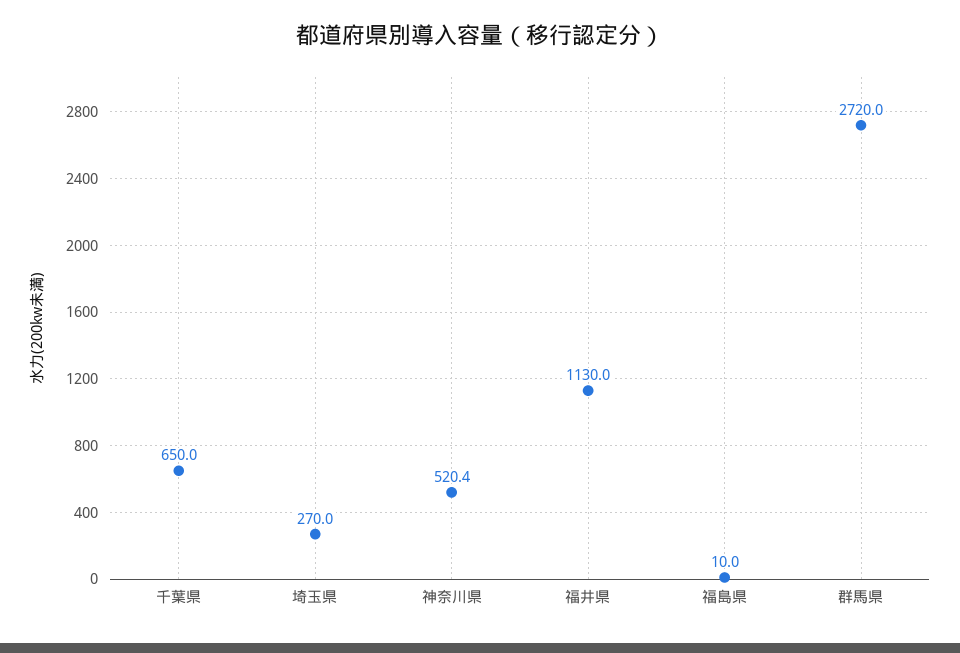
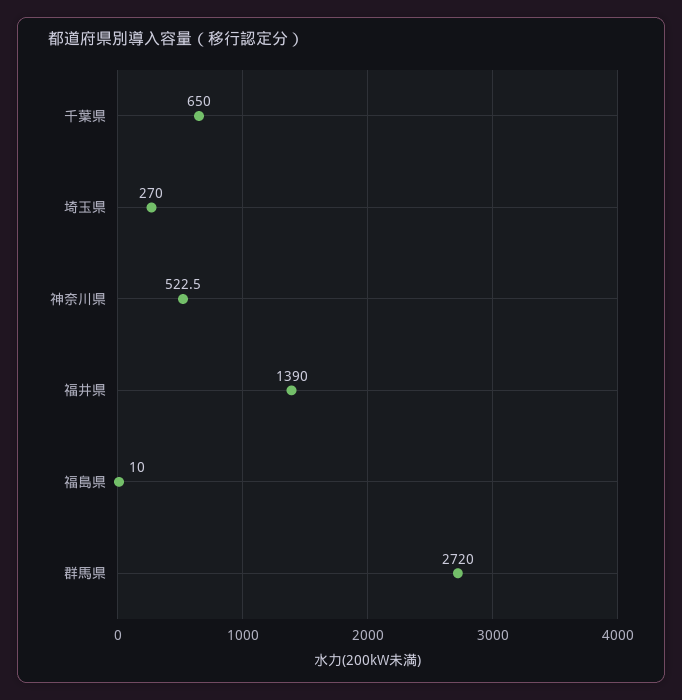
  {
    "千葉県": 650,
    "埼玉県": 270,
-   "神奈川県": 520.4,
+   "神奈川県": 522.5,
-   "福井県": 1130,
+   "福井県": 1390,
    "福島県": 10,
    "群馬県": 2720
  }

